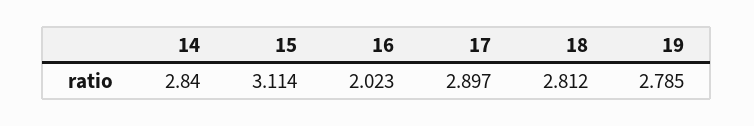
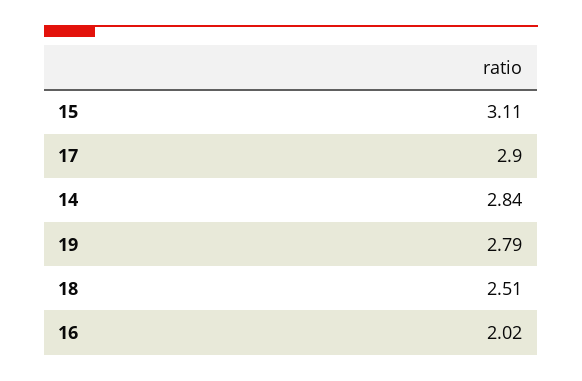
  {
    "14": 2.84,
    "15": 3.114,
    "16": 2.023,
    "17": 2.897,
-   "18": 2.812,
+   "18": 2.51,
    "19": 2.785
  }

